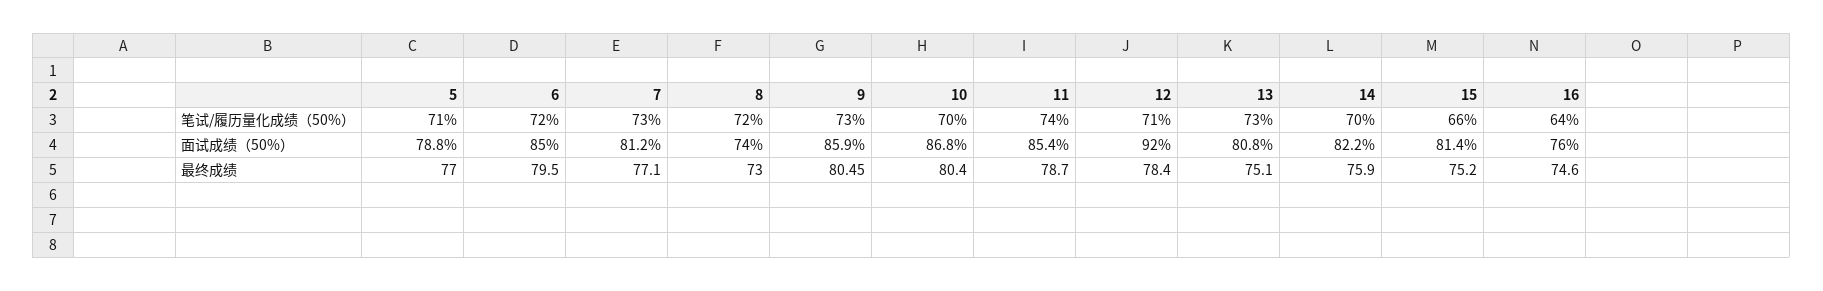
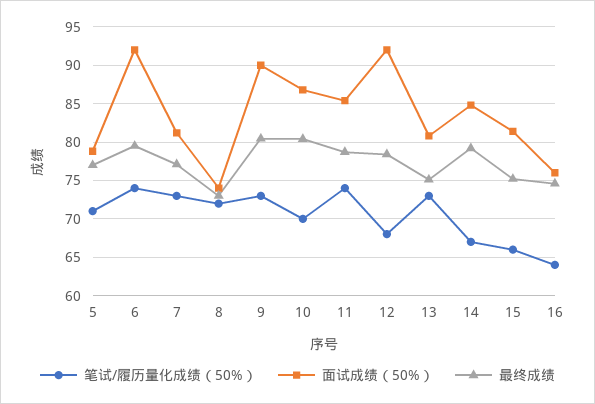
  {
    "笔试/履历量化成绩（50%）": {
      "5": 71,
-     "6": 72,
+     "6": 74,
      "7": 73,
      "8": 72,
      "9": 73,
      "10": 70,
      "11": 74,
-     "12": 71,
+     "12": 68,
      "13": 73,
-     "14": 70,
+     "14": 67,
      "15": 66,
      "16": 64
    },
    "面试成绩（50%）": {
      "5": 78.8,
-     "6": 85,
+     "6": 92,
      "7": 81.2,
      "8": 74,
-     "9": 85.9,
+     "9": 90,
      "10": 86.8,
      "11": 85.4,
      "12": 92,
      "13": 80.8,
-     "14": 82.2,
+     "14": 85,
      "15": 81.4,
      "16": 76
    },
    "最终成绩": {
      "5": 77,
      "6": 79.5,
      "7": 77.1,
      "8": 73,
      "9": 80.45,
      "10": 80.4,
      "11": 78.7,
      "12": 78.4,
      "13": 75.1,
-     "14": 75.9,
+     "14": 79,
      "15": 75.2,
      "16": 74.6
    }
  }

